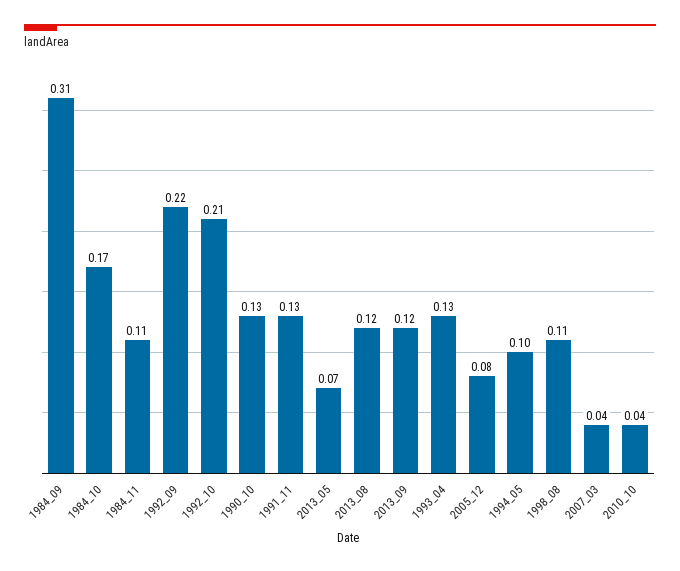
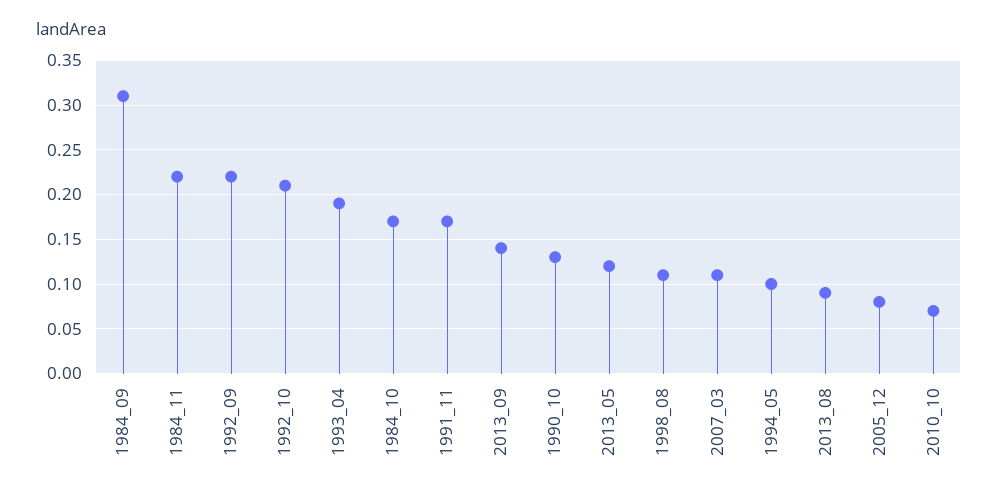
  {
    "1984_09": 0.31,
    "1984_10": 0.17,
-   "1984_11": 0.11,
+   "1984_11": 0.22,
    "1992_09": 0.22,
    "1992_10": 0.21,
    "1990_10": 0.13,
-   "1991_11": 0.13,
+   "1991_11": 0.17,
-   "2013_05": 0.07,
+   "2013_05": 0.12,
-   "2013_08": 0.12,
+   "2013_08": 0.09,
-   "2013_09": 0.12,
+   "2013_09": 0.14,
-   "1993_04": 0.13,
+   "1993_04": 0.19,
    "2005_12": 0.08,
    "1994_05": 0.1,
    "1998_08": 0.11,
-   "2007_03": 0.04,
+   "2007_03": 0.11,
-   "2010_10": 0.04
+   "2010_10": 0.07
  }

